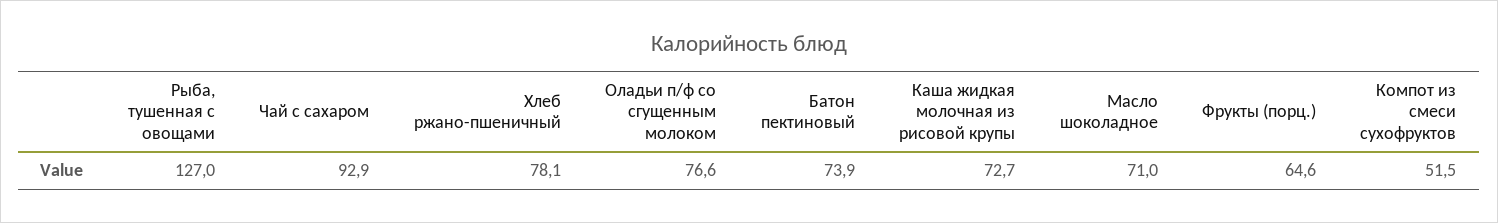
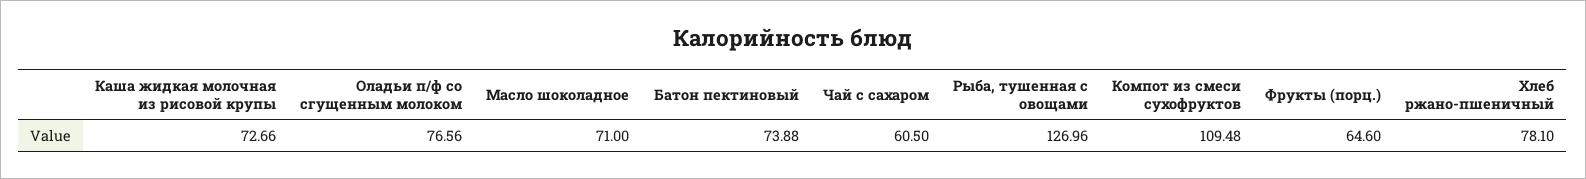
  {
    "Рыба, тушенная с овощами": 126.96,
-   "Чай с сахаром": 92.9,
+   "Чай с сахаром": 60.5,
    "Хлеб ржано-пшеничный": 78.1,
    "Оладьи п/ф со сгущенным молоком": 76.56,
    "Батон пектиновый": 73.88,
    "Каша жидкая молочная из рисовой крупы": 72.66,
    "Масло шоколадное": 71,
    "Фрукты (порц.)": 64.6,
-   "Компот из смеси сухофруктов": 51.5
+   "Компот из смеси сухофруктов": 109.48
  }

